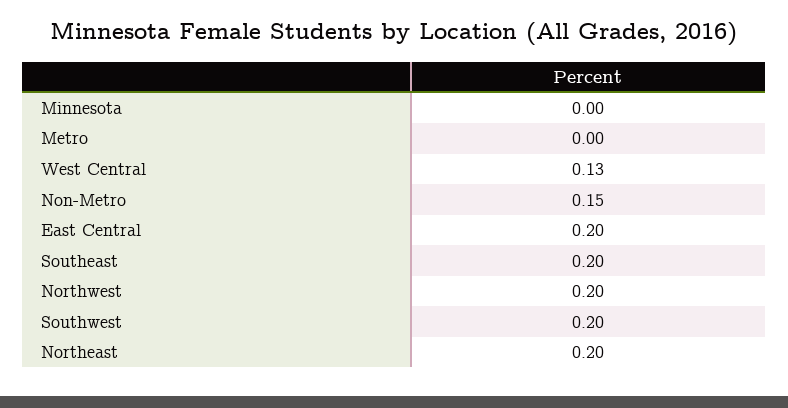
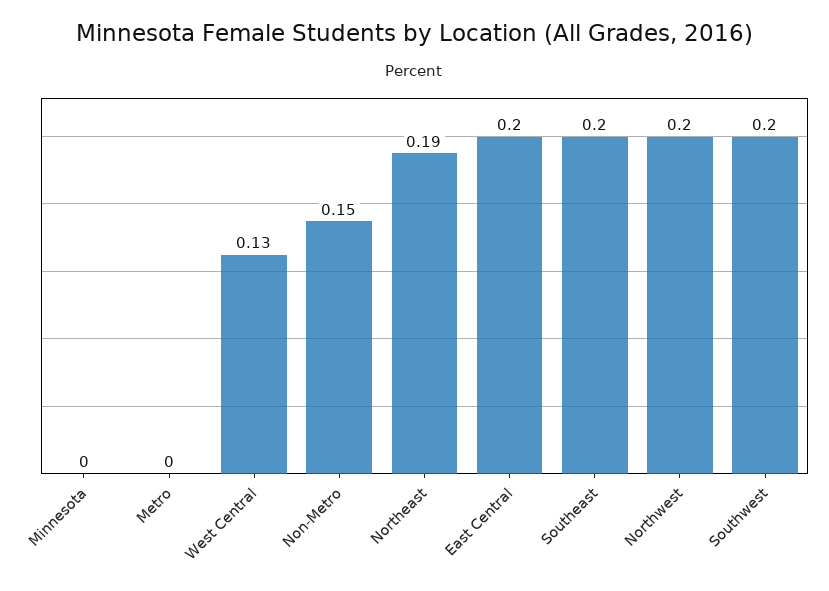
  {
    "Minnesota": 0,
    "Metro": 0,
    "West Central": 0.13,
    "Non-Metro": 0.15,
    "East Central": 0.2,
    "Southeast": 0.2,
    "Northwest": 0.2,
    "Southwest": 0.2,
-   "Northeast": 0.2
+   "Northeast": 0.19
  }

